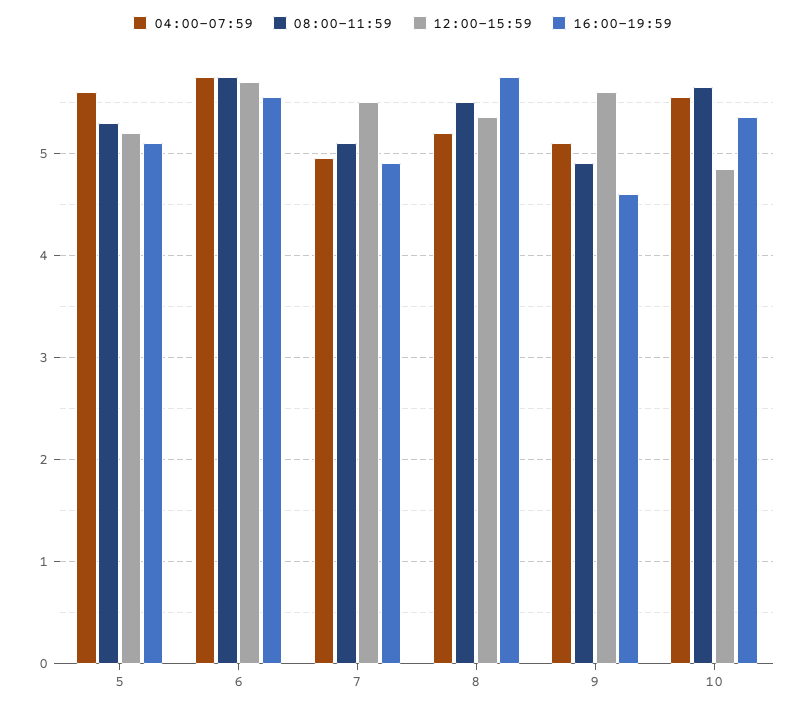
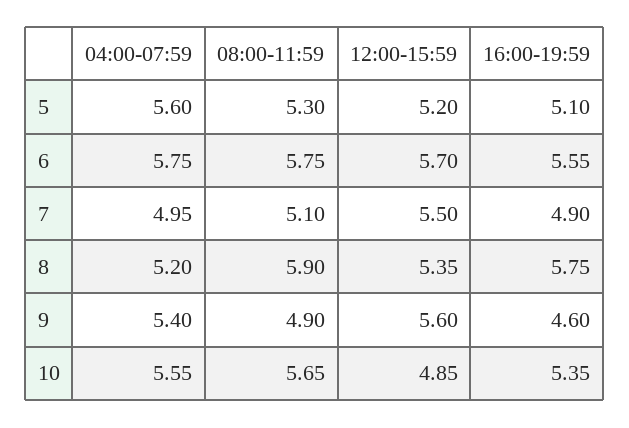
  {
    "04:00-07:59": {
      "5": 5.6,
      "6": 5.75,
      "7": 4.95,
      "8": 5.2,
-     "9": 5.1,
+     "9": 5.4,
      "10": 5.55
    },
    "08:00-11:59": {
      "5": 5.3,
      "6": 5.75,
      "7": 5.1,
-     "8": 5.5,
+     "8": 5.9,
      "9": 4.9,
      "10": 5.65
    },
    "12:00-15:59": {
      "5": 5.2,
      "6": 5.7,
      "7": 5.5,
      "8": 5.35,
      "9": 5.6,
      "10": 4.85
    },
    "16:00-19:59": {
      "5": 5.1,
      "6": 5.55,
      "7": 4.9,
      "8": 5.75,
      "9": 4.6,
      "10": 5.35
    }
  }

